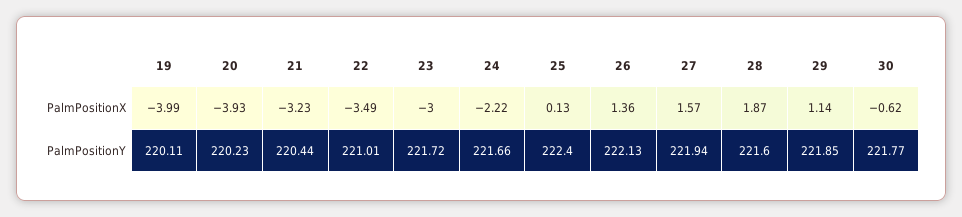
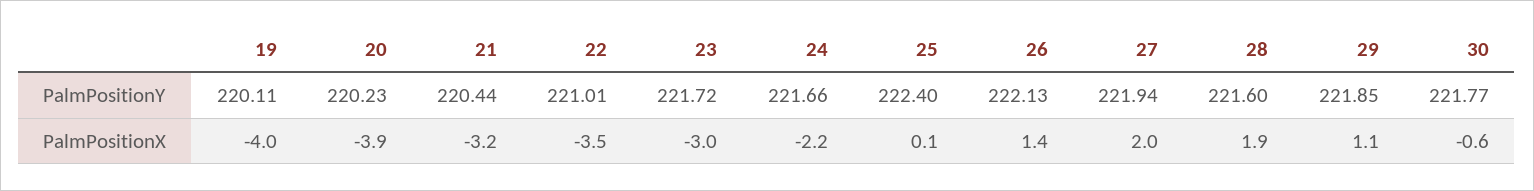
  {
    "19": {
      "PalmPositionX": -3.99,
      "PalmPositionY": 220.11
    },
    "20": {
      "PalmPositionX": -3.93,
      "PalmPositionY": 220.23
    },
    "21": {
      "PalmPositionX": -3.23,
      "PalmPositionY": 220.44
    },
    "22": {
      "PalmPositionX": -3.49,
      "PalmPositionY": 221.01
    },
    "23": {
      "PalmPositionX": -3,
      "PalmPositionY": 221.72
    },
    "24": {
      "PalmPositionX": -2.22,
      "PalmPositionY": 221.66
    },
    "25": {
      "PalmPositionX": 0.13,
      "PalmPositionY": 222.4
    },
    "26": {
      "PalmPositionX": 1.36,
      "PalmPositionY": 222.13
    },
    "27": {
-     "PalmPositionX": 1.57,
+     "PalmPositionX": 2,
      "PalmPositionY": 221.94
    },
    "28": {
      "PalmPositionX": 1.87,
      "PalmPositionY": 221.6
    },
    "29": {
      "PalmPositionX": 1.14,
      "PalmPositionY": 221.85
    },
    "30": {
      "PalmPositionX": -0.62,
      "PalmPositionY": 221.77
    }
  }

